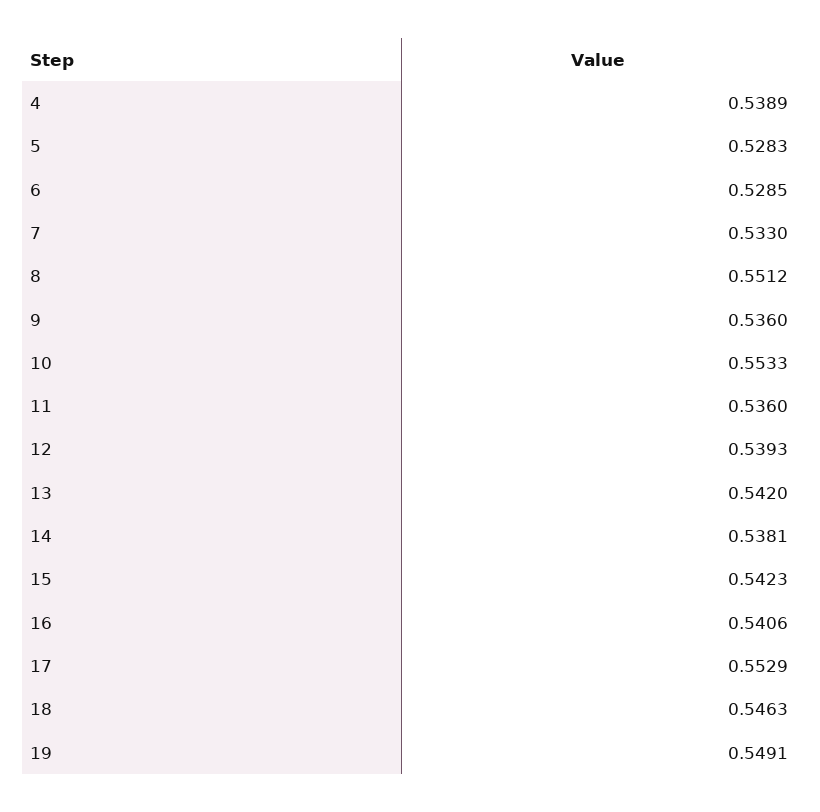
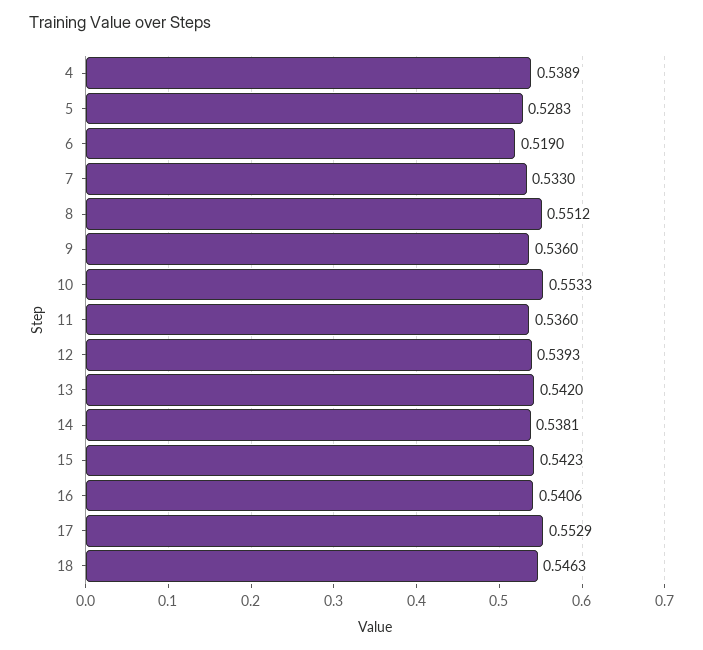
  {
    "4": 0.5389,
    "5": 0.5283,
-   "6": 0.5285,
+   "6": 0.519,
    "7": 0.533,
    "8": 0.5512,
    "9": 0.536,
    "10": 0.5533,
    "11": 0.536,
    "12": 0.5393,
    "13": 0.542,
    "14": 0.5381,
    "15": 0.5423,
    "16": 0.5406,
    "17": 0.5529,
-   "18": 0.5463,
+   "18": 0.5463
-   "19": 0.5491
  }

